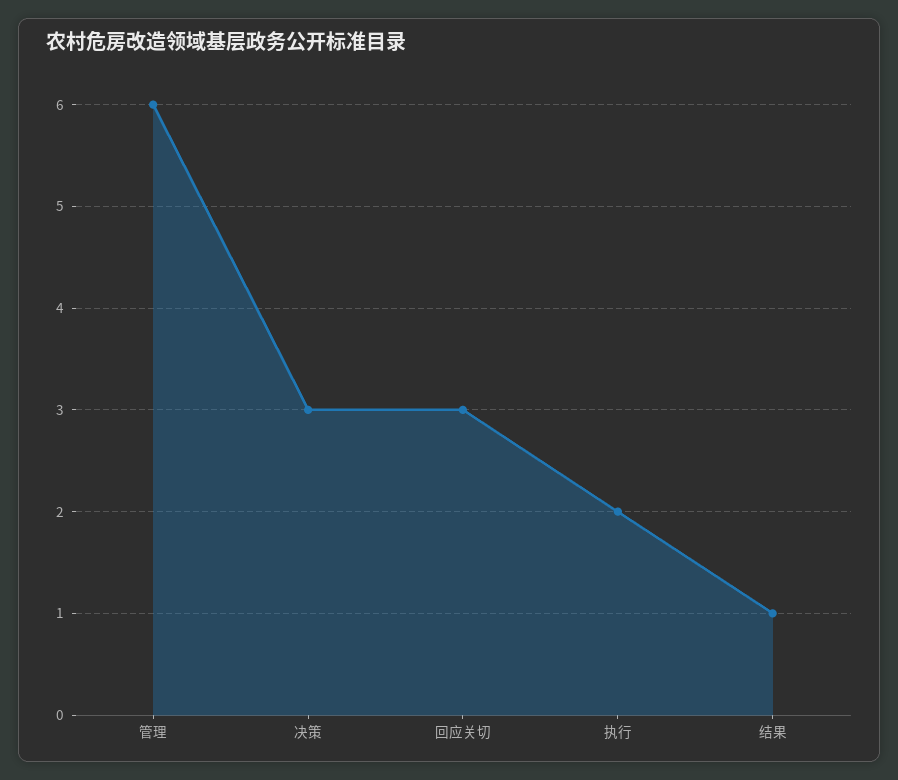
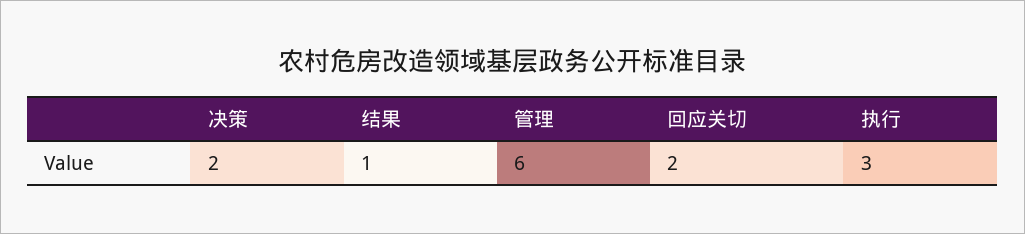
  {
    "管理": 6,
-   "决策": 3,
+   "决策": 2,
-   "回应关切": 3,
+   "回应关切": 2,
-   "执行": 2,
+   "执行": 3,
    "结果": 1
  }

